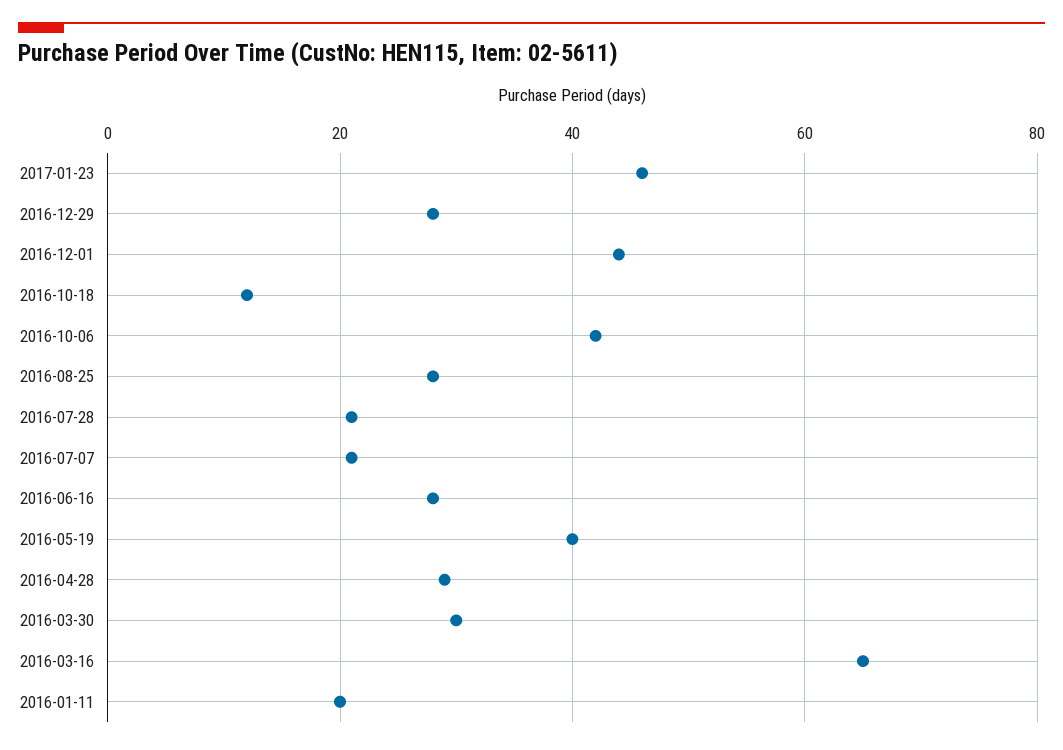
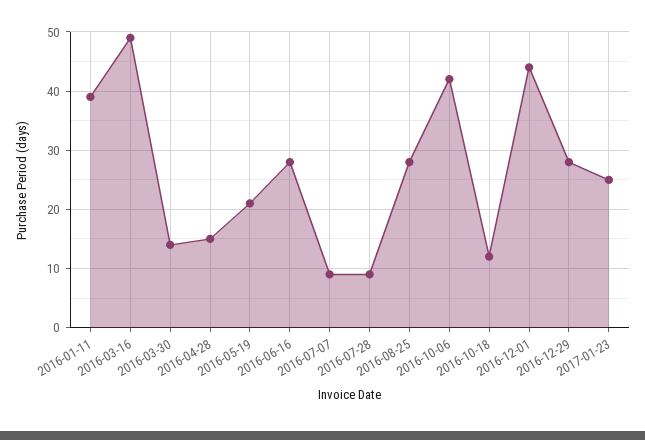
  {
-   "2017-01-23": 45,
+   "2017-01-23": 25,
    "2016-12-29": 30,
    "2016-12-01": 45,
    "2016-10-18": 10,
    "2016-10-06": 40,
    "2016-08-25": 30,
-   "2016-07-28": 20,
+   "2016-07-28": 10,
-   "2016-07-07": 20,
+   "2016-07-07": 10,
    "2016-06-16": 30,
-   "2016-05-19": 40,
+   "2016-05-19": 20,
-   "2016-04-28": 30,
+   "2016-04-28": 15,
-   "2016-03-30": 30,
+   "2016-03-30": 15,
-   "2016-03-16": 65,
+   "2016-03-16": 50,
-   "2016-01-11": 20
+   "2016-01-11": 40
  }

